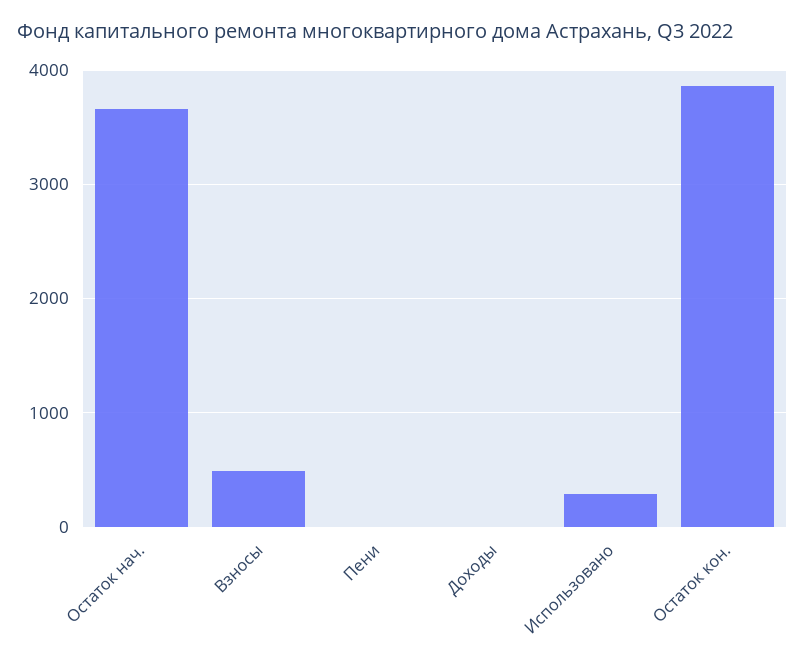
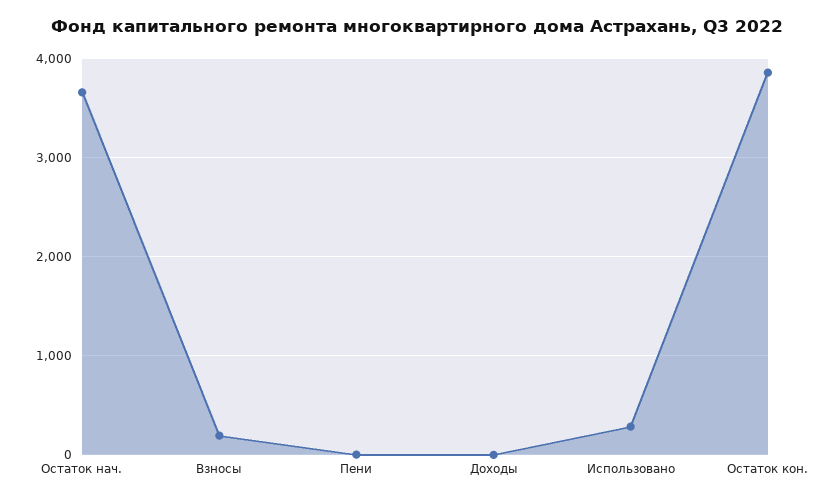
  {
    "Остаток нач.": 3700,
-   "Взносы": 500,
+   "Взносы": 200,
    "Пени": 0,
    "Доходы": 0,
    "Использовано": 300,
    "Остаток кон.": 3900
  }

